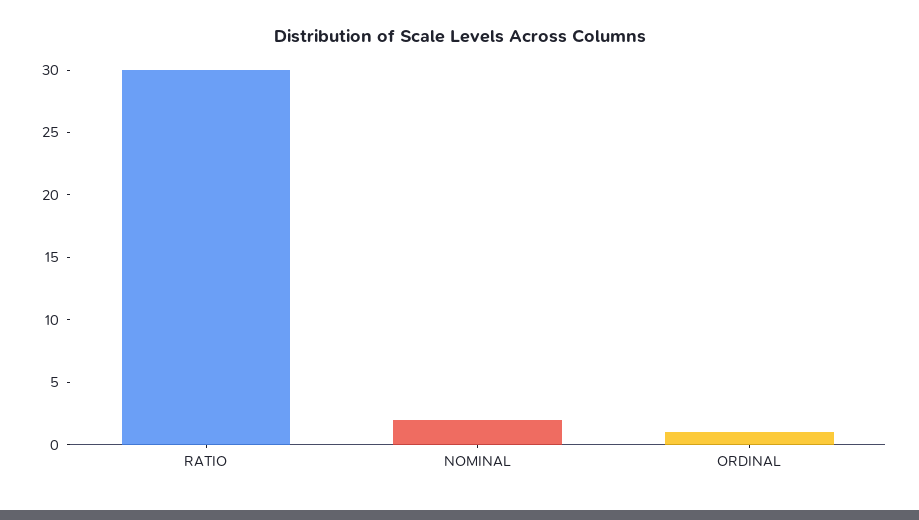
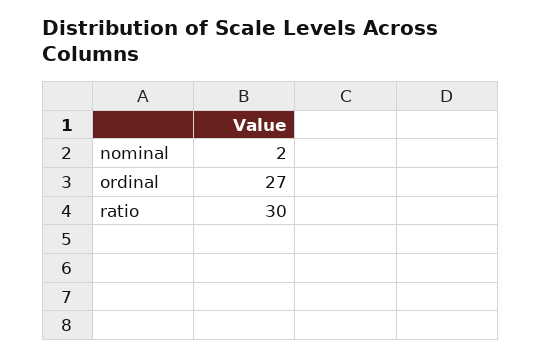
  {
    "RATIO": 30,
    "NOMINAL": 2,
-   "ORDINAL": 1
+   "ORDINAL": 27
  }

